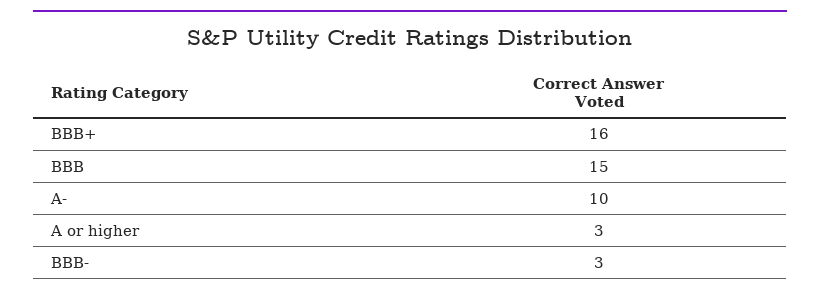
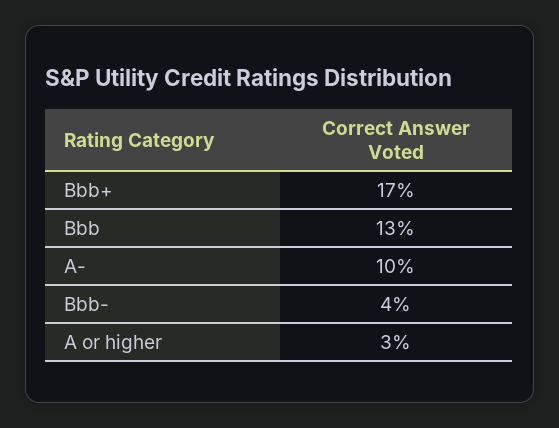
  {
-   "BBB+": 16,
+   "BBB+": 17,
-   "BBB": 15,
+   "BBB": 13,
    "A-": 10,
    "A or higher": 3,
-   "BBB-": 3
+   "BBB-": 4
  }

